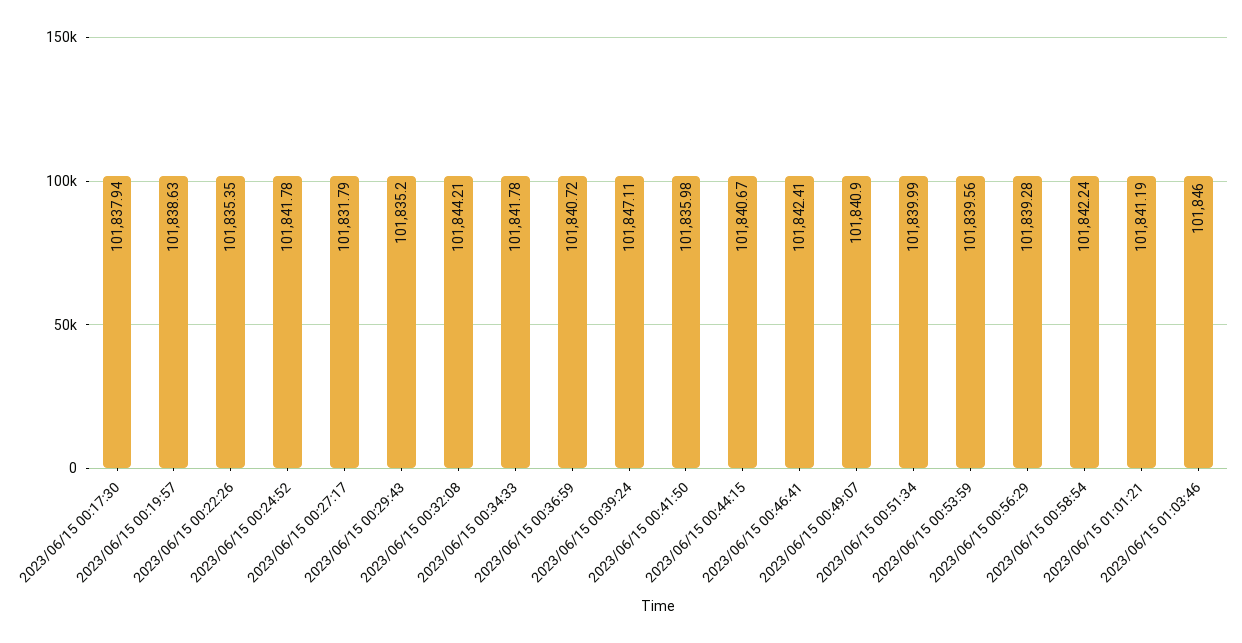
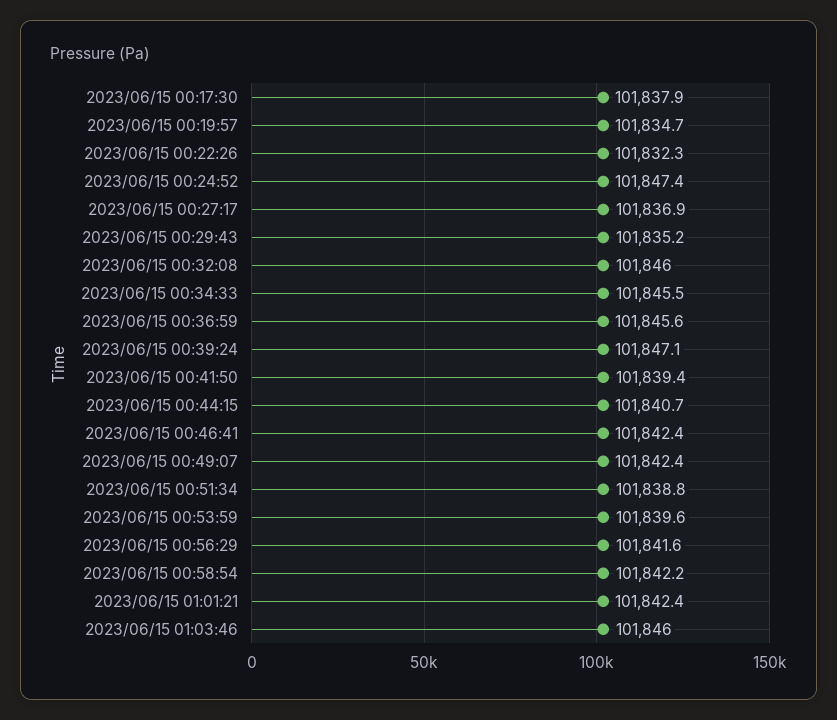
  {
    "2023/06/15 00:17:30": 101837.94,
-   "2023/06/15 00:19:57": 101838.63,
+   "2023/06/15 00:19:57": 101834.7,
-   "2023/06/15 00:22:26": 101835.35,
+   "2023/06/15 00:22:26": 101832.3,
-   "2023/06/15 00:24:52": 101841.78,
+   "2023/06/15 00:24:52": 101847.4,
-   "2023/06/15 00:27:17": 101831.79,
+   "2023/06/15 00:27:17": 101836.9,
    "2023/06/15 00:29:43": 101835.2,
-   "2023/06/15 00:32:08": 101844.21,
+   "2023/06/15 00:32:08": 101846,
-   "2023/06/15 00:34:33": 101841.78,
+   "2023/06/15 00:34:33": 101845.5,
-   "2023/06/15 00:36:59": 101840.72,
+   "2023/06/15 00:36:59": 101845.6,
    "2023/06/15 00:39:24": 101847.11,
-   "2023/06/15 00:41:50": 101835.98,
+   "2023/06/15 00:41:50": 101839.4,
    "2023/06/15 00:44:15": 101840.67,
    "2023/06/15 00:46:41": 101842.41,
-   "2023/06/15 00:49:07": 101840.9,
+   "2023/06/15 00:49:07": 101842.4,
-   "2023/06/15 00:51:34": 101839.99,
+   "2023/06/15 00:51:34": 101838.8,
    "2023/06/15 00:53:59": 101839.56,
-   "2023/06/15 00:56:29": 101839.28,
+   "2023/06/15 00:56:29": 101841.6,
    "2023/06/15 00:58:54": 101842.24,
-   "2023/06/15 01:01:21": 101841.19,
+   "2023/06/15 01:01:21": 101842.4,
    "2023/06/15 01:03:46": 101846
  }

